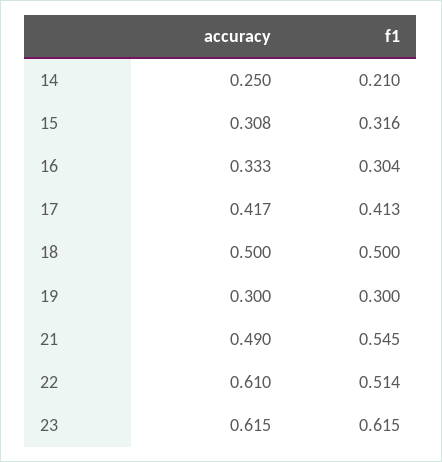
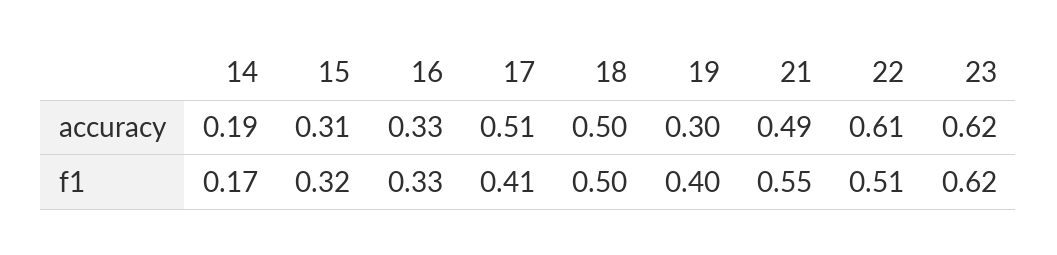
  {
    "accuracy": {
-     "14": 0.25,
+     "14": 0.19,
      "15": 0.308,
      "16": 0.333,
-     "17": 0.417,
+     "17": 0.51,
      "18": 0.5,
      "19": 0.3,
      "21": 0.49,
      "22": 0.61,
      "23": 0.615
    },
    "f1": {
-     "14": 0.21,
+     "14": 0.17,
      "15": 0.316,
-     "16": 0.304,
+     "16": 0.33,
      "17": 0.413,
      "18": 0.5,
-     "19": 0.3,
+     "19": 0.4,
      "21": 0.545,
      "22": 0.514,
      "23": 0.615
    }
  }

